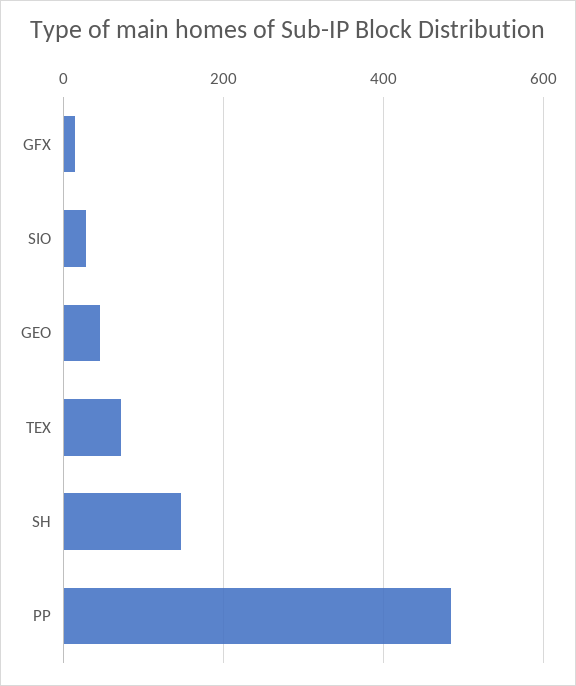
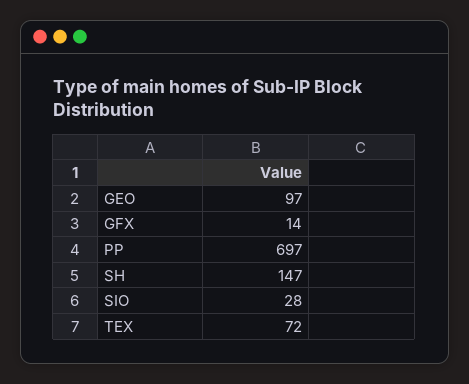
  {
    "GFX": 14,
    "SIO": 28,
-   "GEO": 40,
+   "GEO": 97,
    "TEX": 72,
    "SH": 147,
-   "PP": 480
+   "PP": 697
  }

